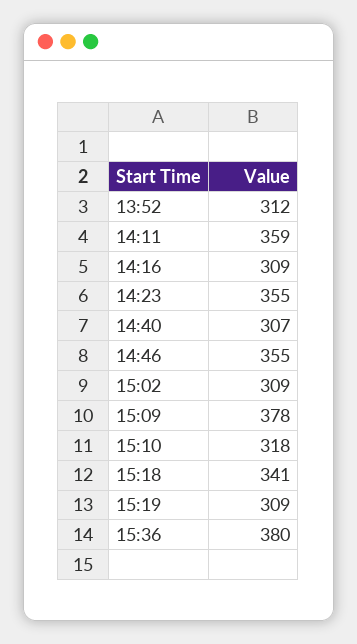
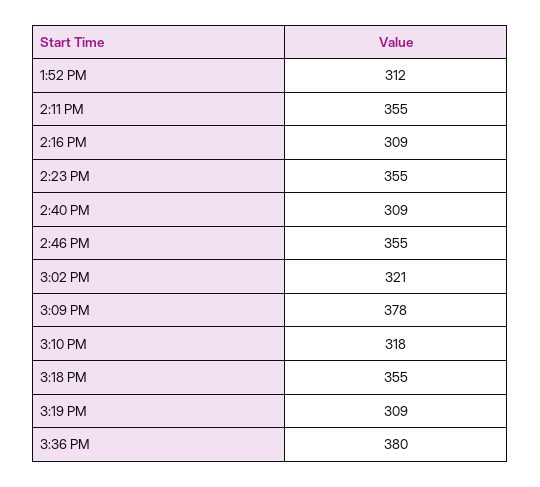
  {
    "13:52": 312,
-   "14:11": 359,
+   "14:11": 355,
    "14:16": 309,
    "14:23": 355,
-   "14:40": 307,
+   "14:40": 309,
    "14:46": 355,
-   "15:02": 309,
+   "15:02": 321,
    "15:09": 378,
    "15:10": 318,
-   "15:18": 341,
+   "15:18": 355,
    "15:19": 309,
    "15:36": 380
  }

